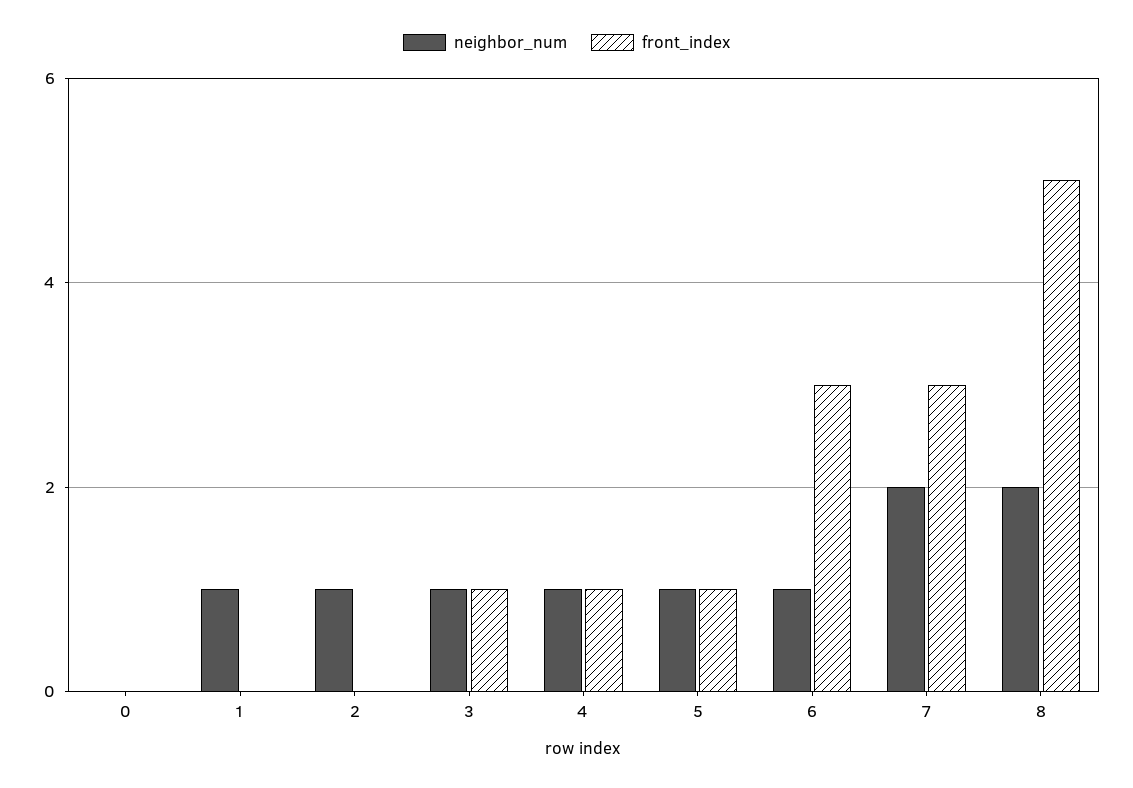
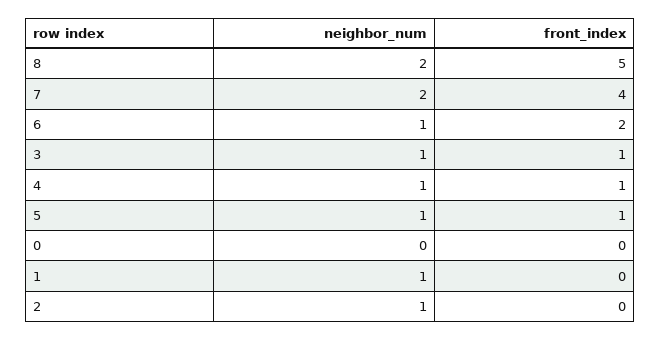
  {
    "neighbor_num": {
      "0": 0,
      "1": 1,
      "2": 1,
      "3": 1,
      "4": 1,
      "5": 1,
      "6": 1,
      "7": 2,
      "8": 2
    },
    "front_index": {
      "0": 0,
      "1": 0,
      "2": 0,
      "3": 1,
      "4": 1,
      "5": 1,
-     "6": 3,
+     "6": 2,
-     "7": 3,
+     "7": 4,
      "8": 5
    }
  }

